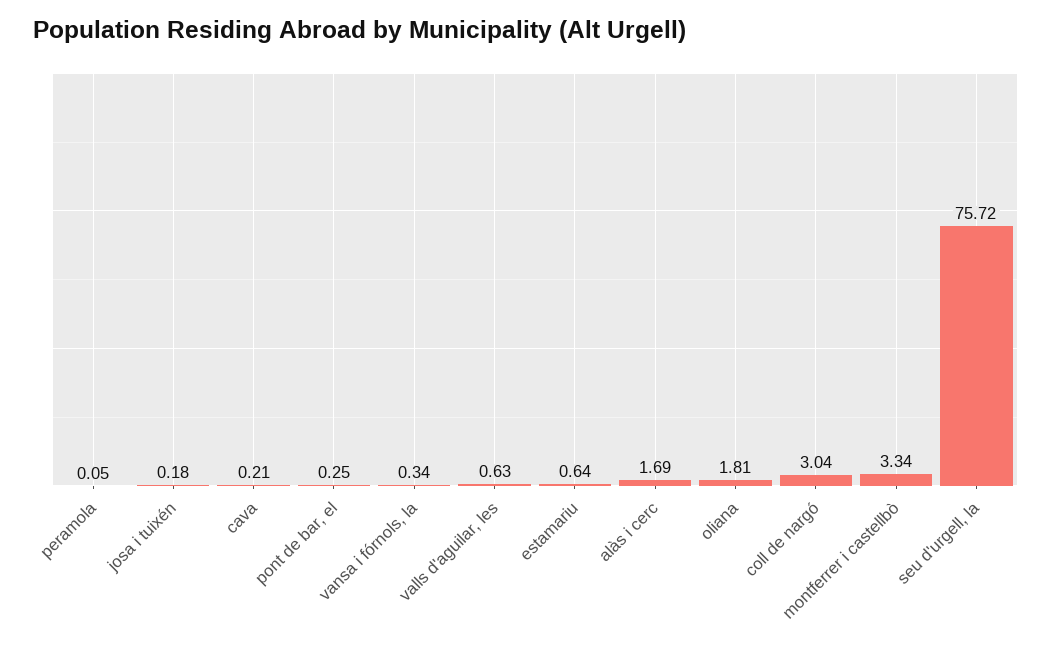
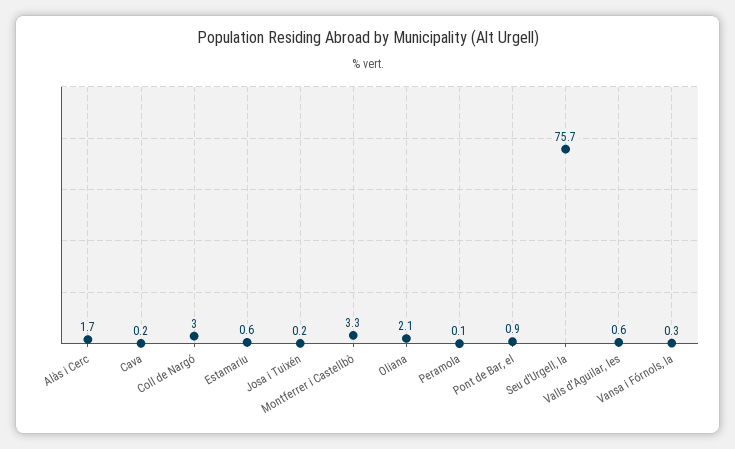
  {
    "peramola": 0.05,
    "josa i tuixén": 0.18,
    "cava": 0.21,
-   "pont de bar, el": 0.25,
+   "pont de bar, el": 0.9,
    "vansa i fórnols, la": 0.34,
    "valls d'aguilar, les": 0.63,
    "estamariu": 0.64,
    "alàs i cerc": 1.69,
-   "oliana": 1.81,
+   "oliana": 2.1,
    "coll de nargó": 3.04,
    "montferrer i castellbò": 3.34,
    "seu d'urgell, la": 75.72
  }

